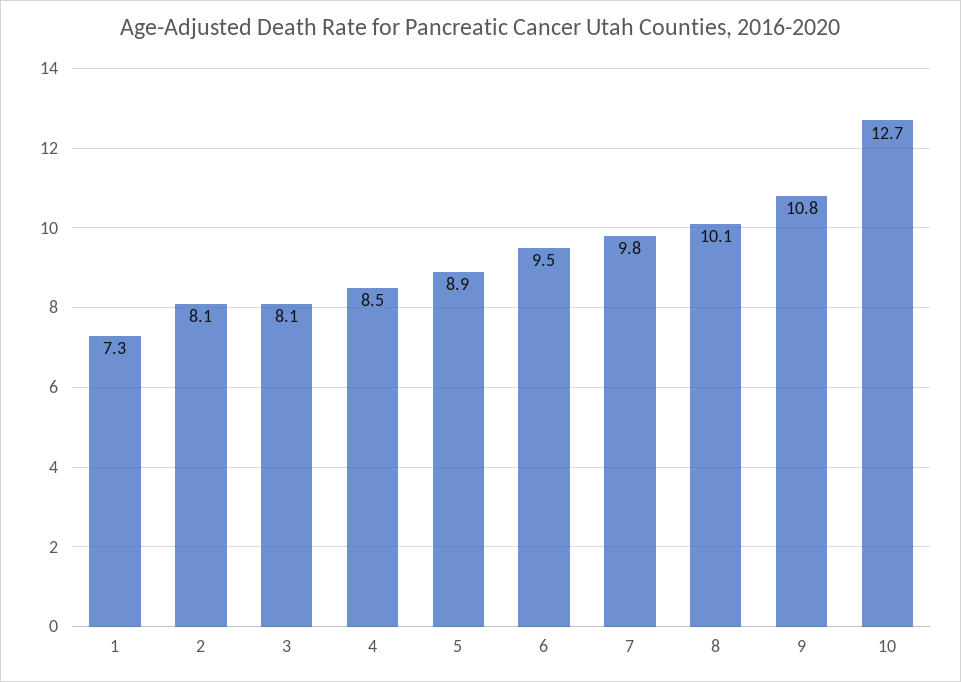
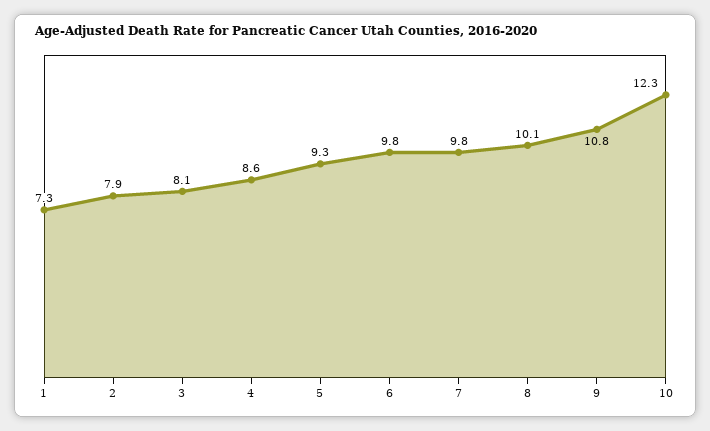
  {
    "1": 7.3,
-   "2": 8.1,
+   "2": 7.9,
    "3": 8.1,
-   "4": 8.5,
+   "4": 8.6,
-   "5": 8.9,
+   "5": 9.3,
-   "6": 9.5,
+   "6": 9.8,
    "7": 9.8,
    "8": 10.1,
    "9": 10.8,
-   "10": 12.7
+   "10": 12.3
  }

